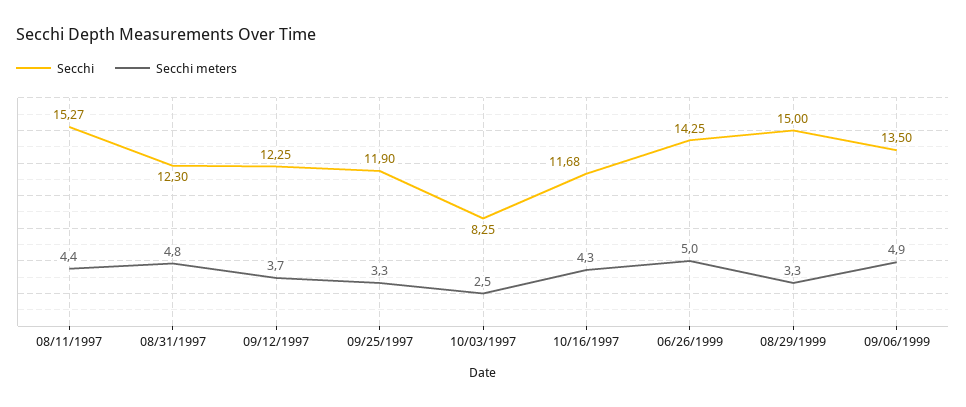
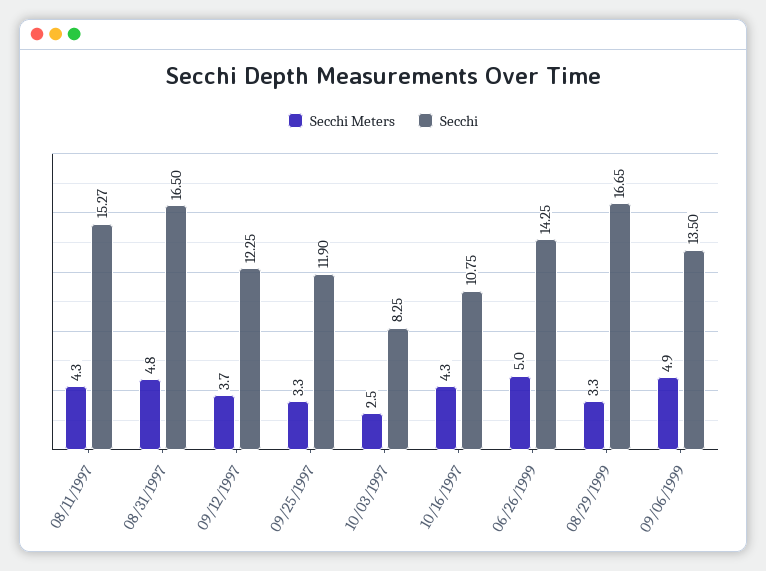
  {
    "Secchi": {
      "08/11/1997": 15.27,
-     "08/31/1997": 12.3,
+     "08/31/1997": 16.5,
      "09/12/1997": 12.25,
      "09/25/1997": 11.9,
      "10/03/1997": 8.25,
-     "10/16/1997": 11.68,
+     "10/16/1997": 10.75,
      "06/26/1999": 14.25,
-     "08/29/1999": 15,
+     "08/29/1999": 16.65,
      "09/06/1999": 13.5
    },
    "Secchi meters": {
-     "08/11/1997": 4.4,
+     "08/11/1997": 4.3,
      "08/31/1997": 4.8,
      "09/12/1997": 3.7,
      "09/25/1997": 3.3,
      "10/03/1997": 2.5,
      "10/16/1997": 4.3,
      "06/26/1999": 5,
      "08/29/1999": 3.3,
      "09/06/1999": 4.9
    }
  }

